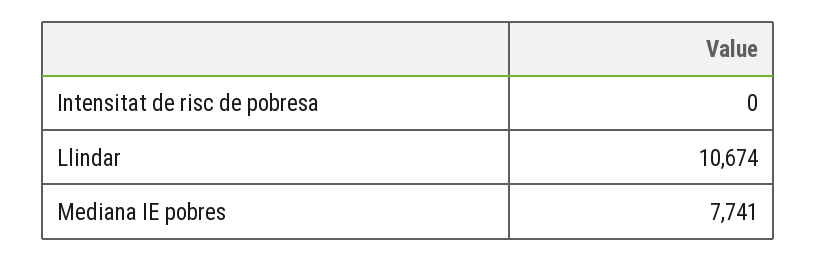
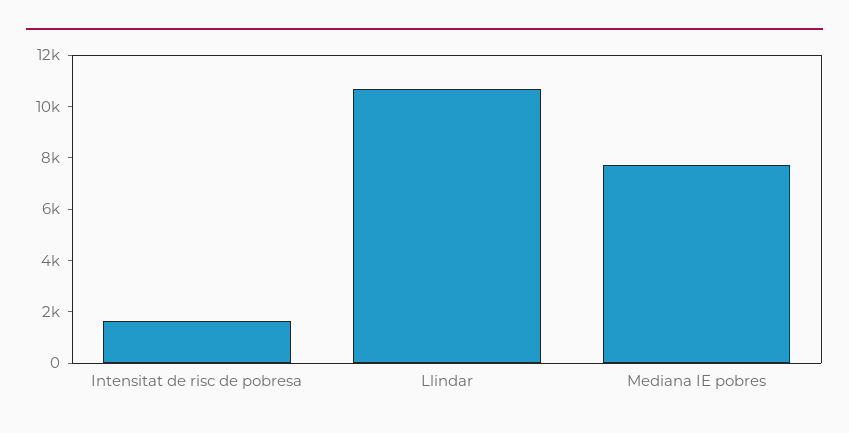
  {
-   "Intensitat de risc de pobresa": 0,
+   "Intensitat de risc de pobresa": 1500,
    "Llindar": 10674,
    "Mediana IE pobres": 7741
  }

